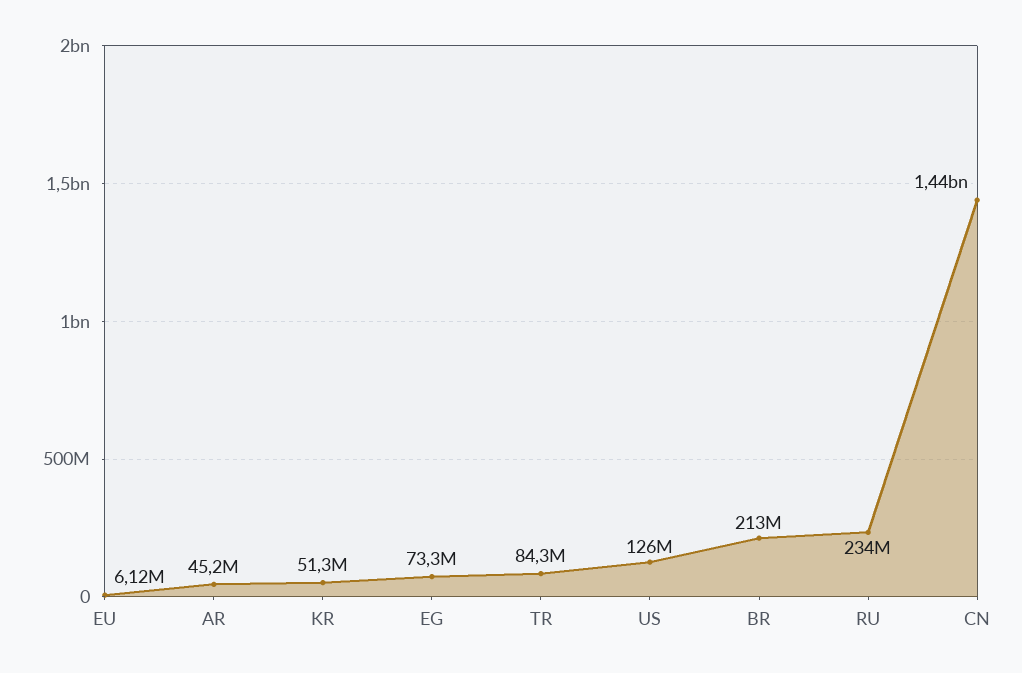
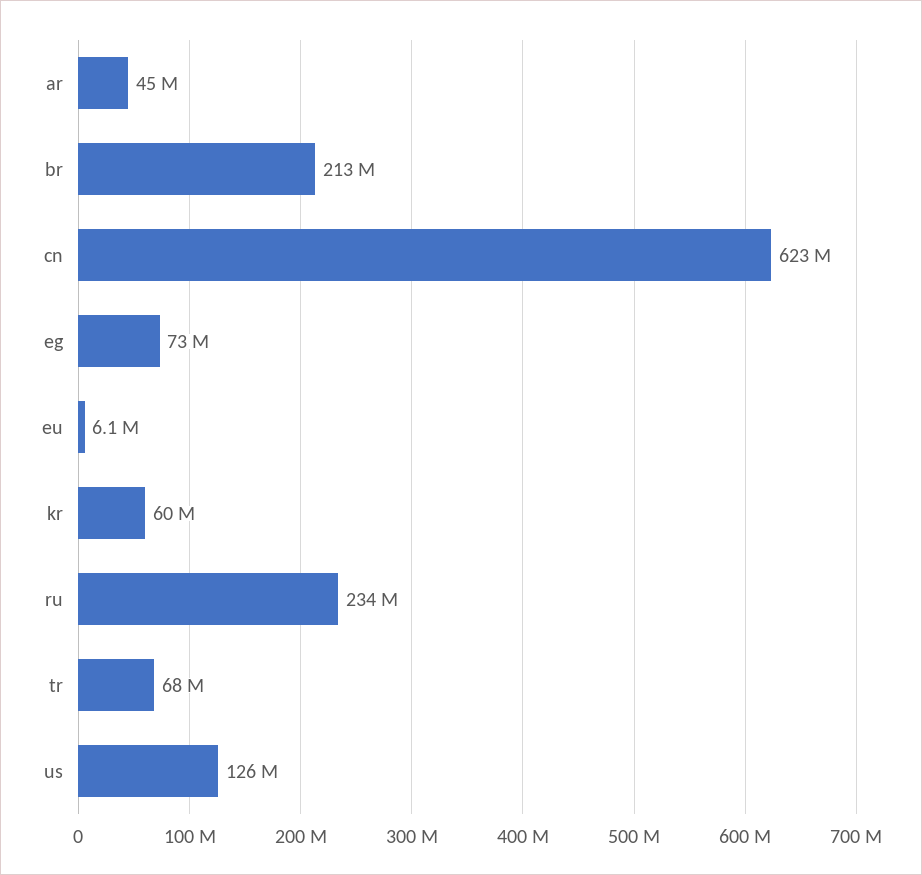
  {
    "EU": 6120000,
    "AR": 45200000,
-   "KR": 51300000,
+   "KR": 60000000,
    "EG": 73300000,
-   "TR": 84300000,
+   "TR": 68000000,
    "US": 126000000,
    "BR": 213000000,
    "RU": 234000000,
-   "CN": 1440000000
+   "CN": 623000000
  }

